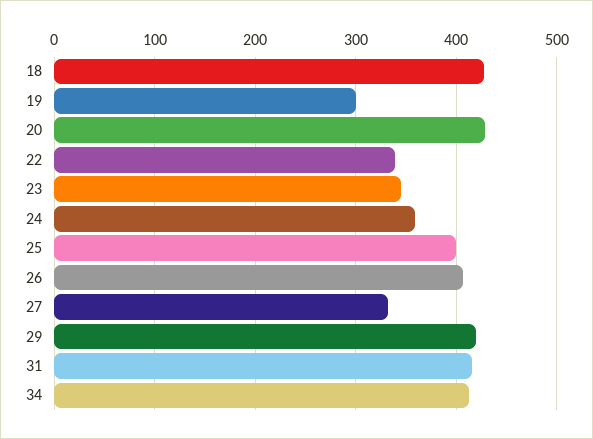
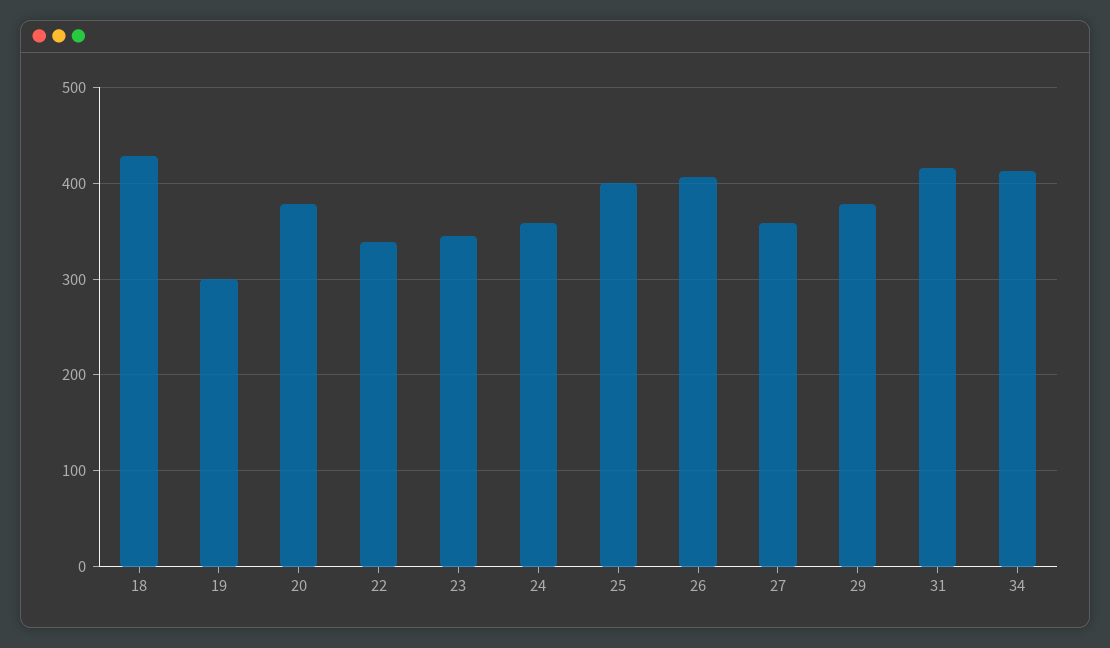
  {
    "18": 430,
    "19": 300,
-   "20": 430,
+   "20": 380,
    "22": 340,
    "23": 350,
    "24": 360,
    "25": 400,
    "26": 410,
-   "27": 330,
+   "27": 360,
-   "29": 420,
+   "29": 380,
    "31": 420,
    "34": 410
  }

